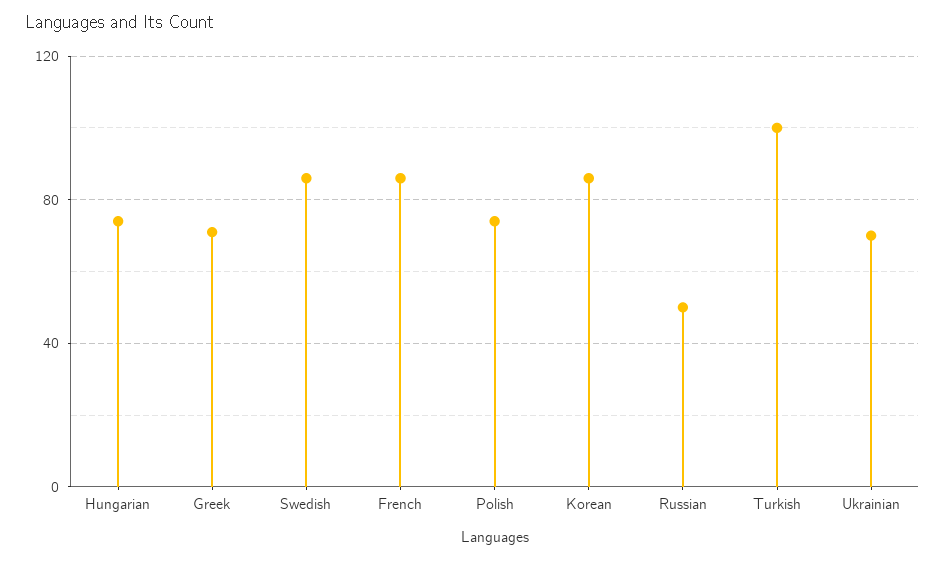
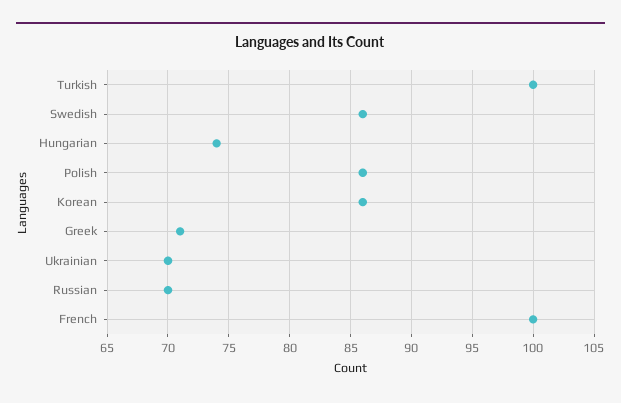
  {
    "Hungarian": 74,
    "Greek": 71,
    "Swedish": 86,
-   "French": 85,
+   "French": 100,
-   "Polish": 75,
+   "Polish": 86,
    "Korean": 86,
-   "Russian": 50,
+   "Russian": 70,
    "Turkish": 100,
    "Ukrainian": 70
  }

